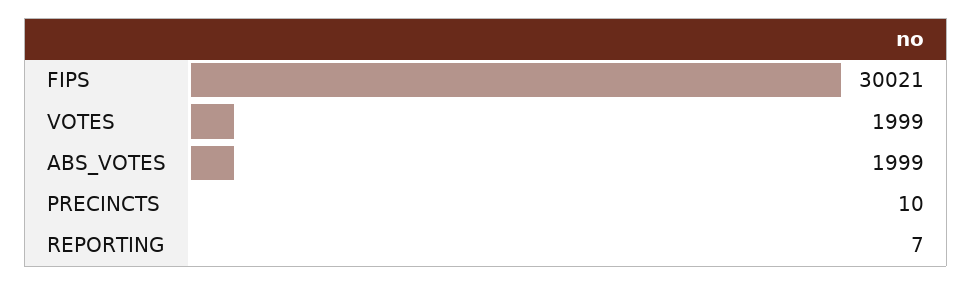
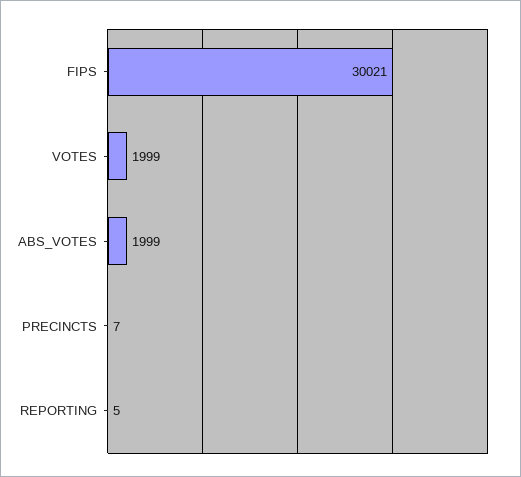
  {
    "FIPS": 30021,
    "VOTES": 1999,
    "ABS_VOTES": 1999,
-   "PRECINCTS": 10,
+   "PRECINCTS": 7,
-   "REPORTING": 7
+   "REPORTING": 5
  }

